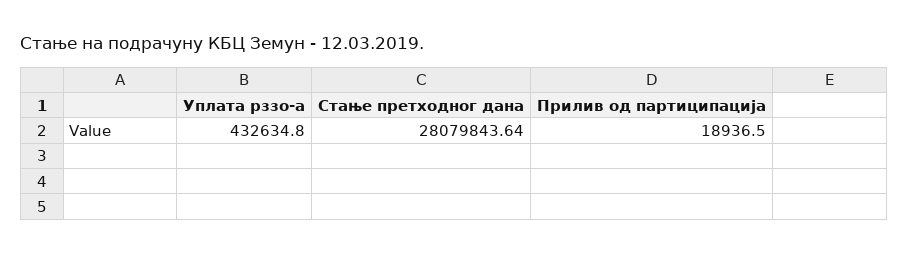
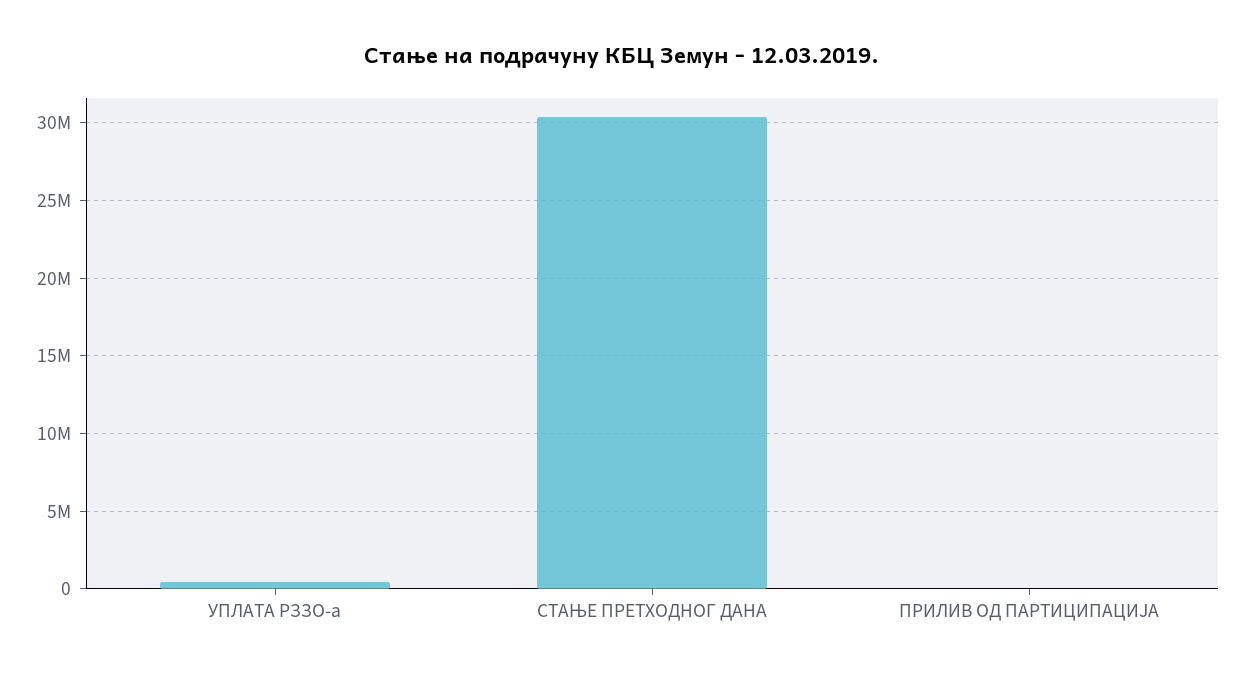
  {
    "Уплата рззо-а": 432634.8,
-   "Стање претходног дана": 28079843.64,
+   "Стање претходног дана": 30500000,
    "Прилив од партиципација": 18936.5
  }

